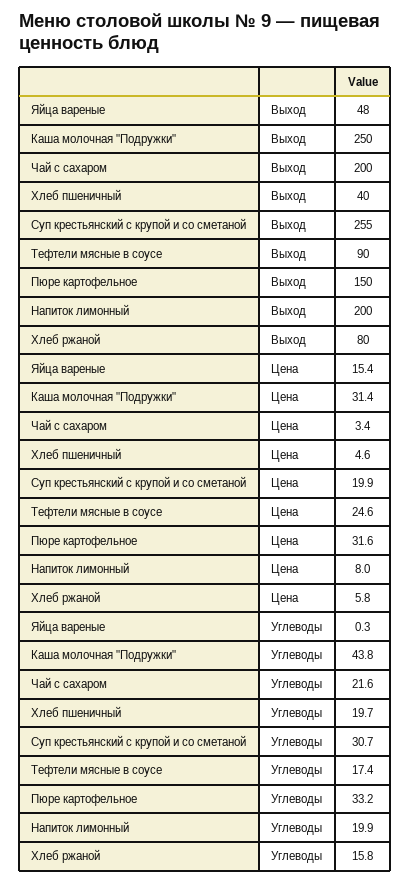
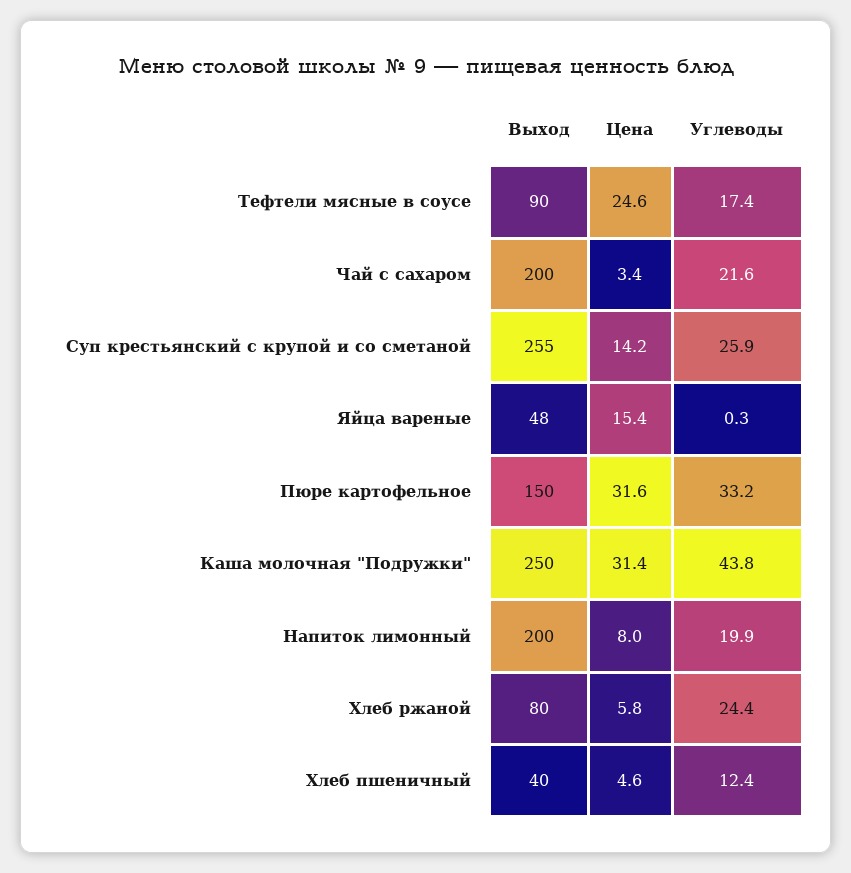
  {
    "Яйца вареные": {
      "Выход": 48,
      "Цена": 15.4,
      "Углеводы": 0.3
    },
    "Каша молочная \"Подружки\"": {
      "Выход": 250,
      "Цена": 31.4,
      "Углеводы": 43.8
    },
    "Чай с сахаром": {
      "Выход": 200,
      "Цена": 3.4,
      "Углеводы": 21.6
    },
    "Хлеб пшеничный": {
      "Выход": 40,
      "Цена": 4.6,
-     "Углеводы": 19.7
+     "Углеводы": 12.4
    },
    "Суп крестьянский с крупой и со сметаной": {
      "Выход": 255,
-     "Цена": 19.9,
+     "Цена": 14.2,
-     "Углеводы": 30.7
+     "Углеводы": 25.9
    },
    "Тефтели мясные в соусе": {
      "Выход": 90,
      "Цена": 24.6,
      "Углеводы": 17.4
    },
    "Пюре картофельное": {
      "Выход": 150,
      "Цена": 31.6,
      "Углеводы": 33.2
    },
    "Напиток лимонный": {
      "Выход": 200,
      "Цена": 8,
      "Углеводы": 19.9
    },
    "Хлеб ржаной": {
      "Выход": 80,
      "Цена": 5.8,
-     "Углеводы": 15.8
+     "Углеводы": 24.4
    }
  }

